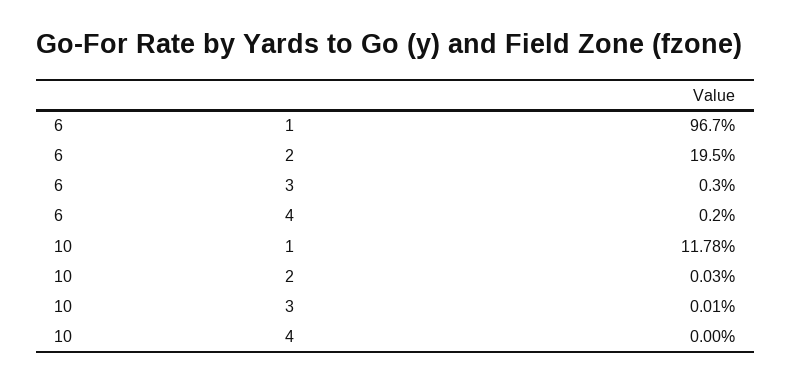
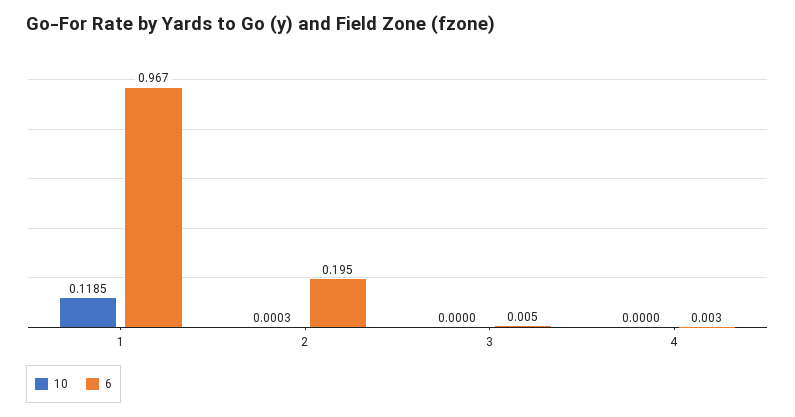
  {
    "6": {
      "1": 0.967,
      "2": 0.195,
-     "3": 0.003,
+     "3": 0.005,
-     "4": 0.002
+     "4": 0.003
    },
    "10": {
-     "1": 0.1178,
+     "1": 0.1185,
      "2": 0.0003,
-     "3": 0.0001,
+     "3": 0,
      "4": 0
    }
  }

